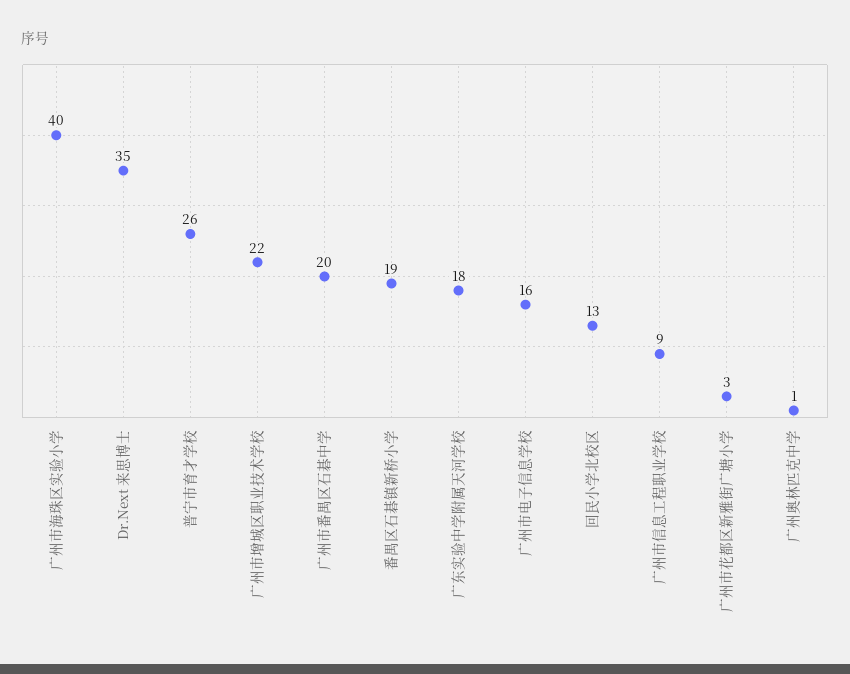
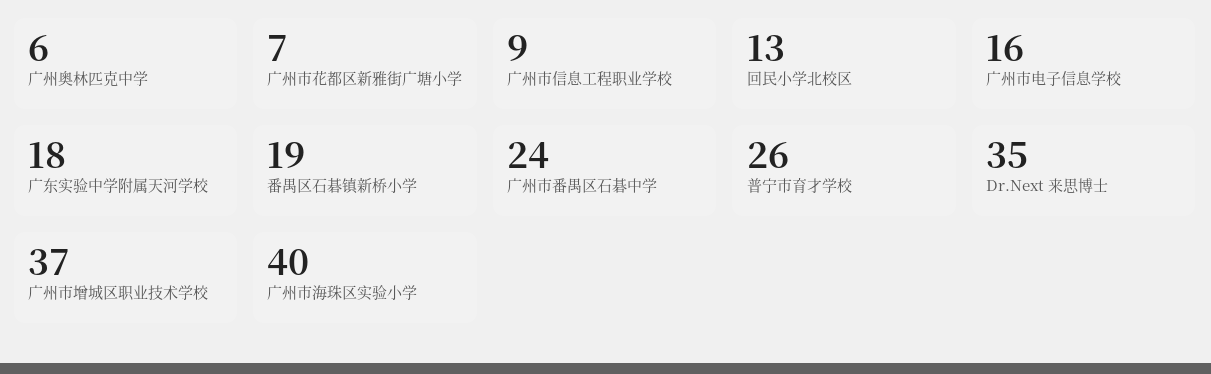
  {
    "广州市海珠区实验小学": 40,
    "Dr.Next 来思博士": 35,
    "普宁市育才学校": 26,
-   "广州市增城区职业技术学校": 22,
+   "广州市增城区职业技术学校": 37,
-   "广州市番禺区石碁中学": 20,
+   "广州市番禺区石碁中学": 24,
    "番禺区石碁镇新桥小学": 19,
    "广东实验中学附属天河学校": 18,
    "广州市电子信息学校": 16,
    "回民小学北校区": 13,
    "广州市信息工程职业学校": 9,
-   "广州市花都区新雅街广塘小学": 3,
+   "广州市花都区新雅街广塘小学": 7,
-   "广州奥林匹克中学": 1
+   "广州奥林匹克中学": 6
  }

